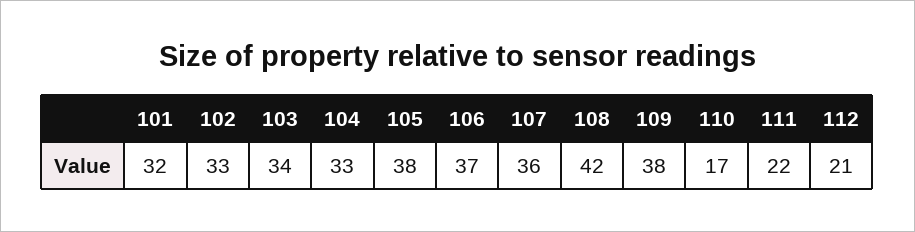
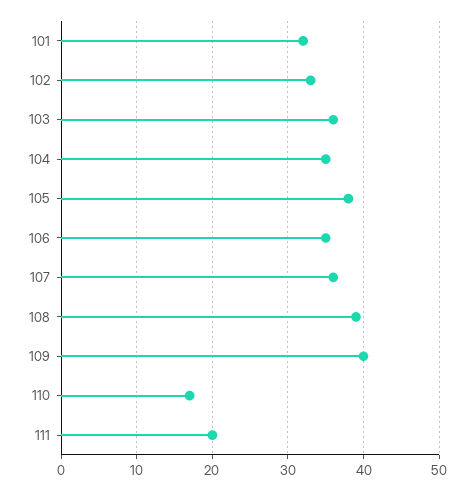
  {
    "101": 32,
    "102": 33,
-   "103": 34,
+   "103": 36,
-   "104": 33,
+   "104": 35,
    "105": 38,
-   "106": 37,
+   "106": 35,
    "107": 36,
-   "108": 42,
+   "108": 39,
-   "109": 38,
+   "109": 40,
    "110": 17,
-   "111": 22,
+   "111": 20
-   "112": 21
  }

